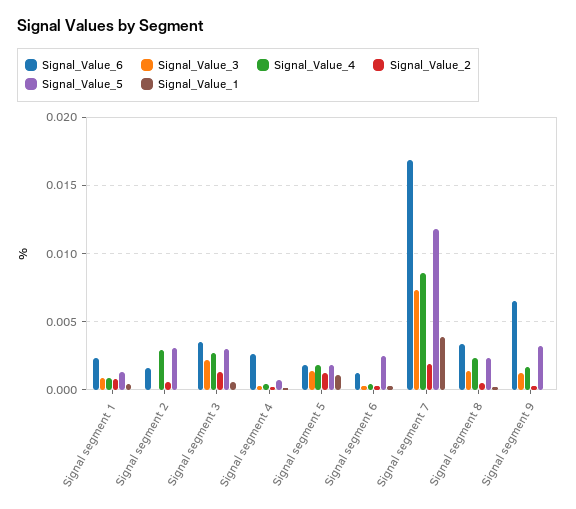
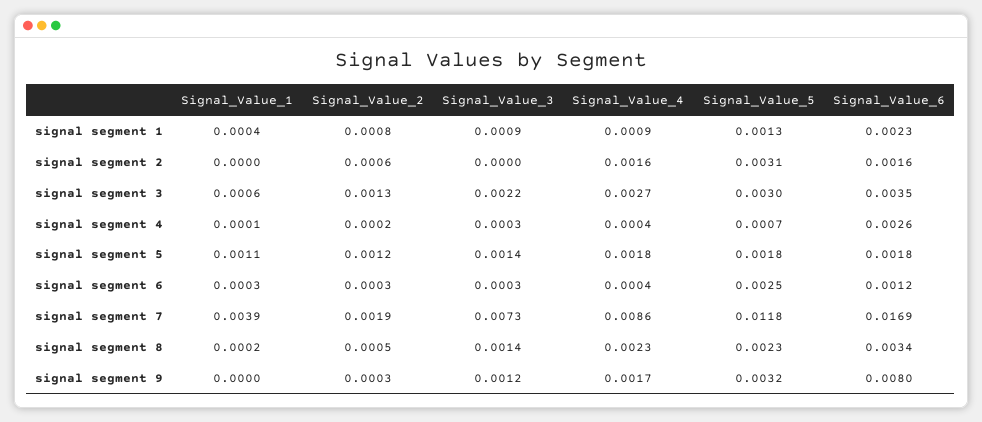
  {
    "Signal_Value_6": {
      "Signal segment 1": 0.0023,
      "Signal segment 2": 0.0016,
      "Signal segment 3": 0.0035,
      "Signal segment 4": 0.0026,
      "Signal segment 5": 0.0018,
      "Signal segment 6": 0.0012,
      "Signal segment 7": 0.0169,
      "Signal segment 8": 0.0034,
-     "Signal segment 9": 0.0065
+     "Signal segment 9": 0.008
    },
    "Signal_Value_3": {
      "Signal segment 1": 0.0009,
      "Signal segment 2": 0,
      "Signal segment 3": 0.0022,
      "Signal segment 4": 0.0003,
      "Signal segment 5": 0.0014,
      "Signal segment 6": 0.0003,
      "Signal segment 7": 0.0073,
      "Signal segment 8": 0.0014,
      "Signal segment 9": 0.0012
    },
    "Signal_Value_4": {
      "Signal segment 1": 0.0009,
-     "Signal segment 2": 0.003,
+     "Signal segment 2": 0.0016,
      "Signal segment 3": 0.0027,
      "Signal segment 4": 0.0004,
      "Signal segment 5": 0.0018,
      "Signal segment 6": 0.0004,
      "Signal segment 7": 0.0086,
      "Signal segment 8": 0.0023,
      "Signal segment 9": 0.0017
    },
    "Signal_Value_2": {
      "Signal segment 1": 0.0008,
      "Signal segment 2": 0.0006,
      "Signal segment 3": 0.0013,
      "Signal segment 4": 0.0002,
      "Signal segment 5": 0.0012,
      "Signal segment 6": 0.0003,
      "Signal segment 7": 0.0019,
      "Signal segment 8": 0.0005,
      "Signal segment 9": 0.0003
    },
    "Signal_Value_5": {
      "Signal segment 1": 0.0013,
      "Signal segment 2": 0.0031,
      "Signal segment 3": 0.003,
      "Signal segment 4": 0.0007,
      "Signal segment 5": 0.0018,
      "Signal segment 6": 0.0025,
      "Signal segment 7": 0.0118,
      "Signal segment 8": 0.0023,
      "Signal segment 9": 0.0032
    },
    "Signal_Value_1": {
      "Signal segment 1": 0.0004,
      "Signal segment 2": 0,
      "Signal segment 3": 0.0006,
      "Signal segment 4": 0.0001,
      "Signal segment 5": 0.0011,
      "Signal segment 6": 0.0003,
      "Signal segment 7": 0.0039,
      "Signal segment 8": 0.0002,
      "Signal segment 9": 0
    }
  }

